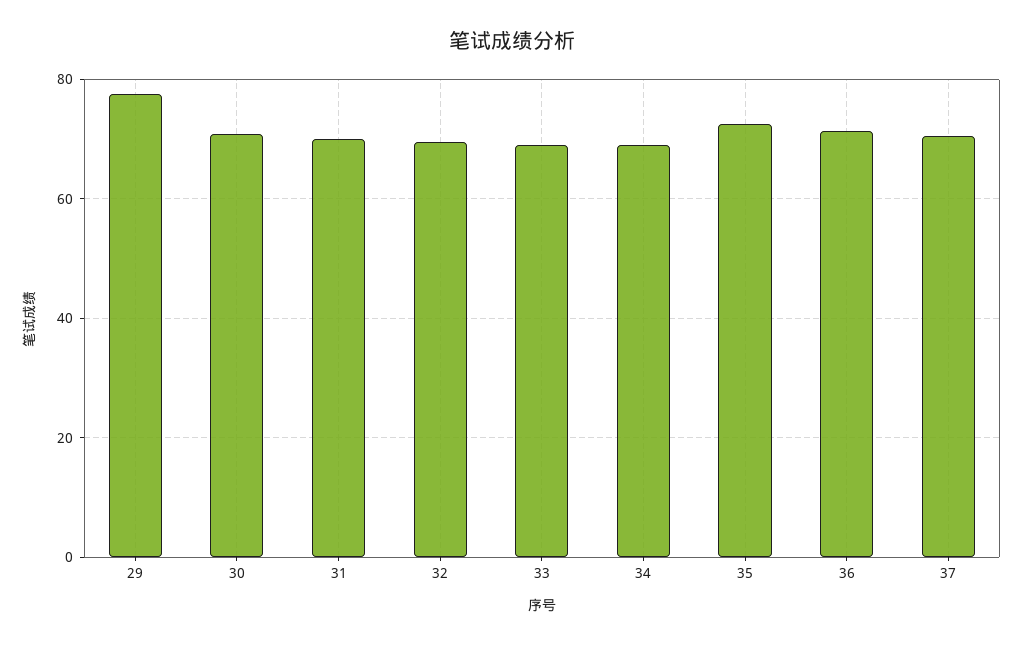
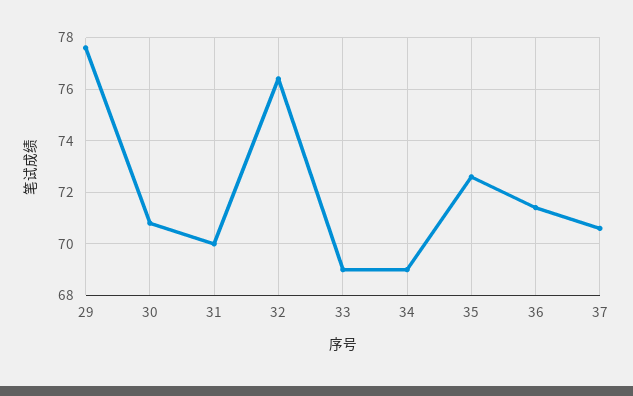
  {
    "29": 77.5,
    "30": 71,
    "31": 70,
-   "32": 70,
+   "32": 76.5,
    "33": 69,
    "34": 69,
    "35": 72.5,
    "36": 71.5,
    "37": 70.5
  }

